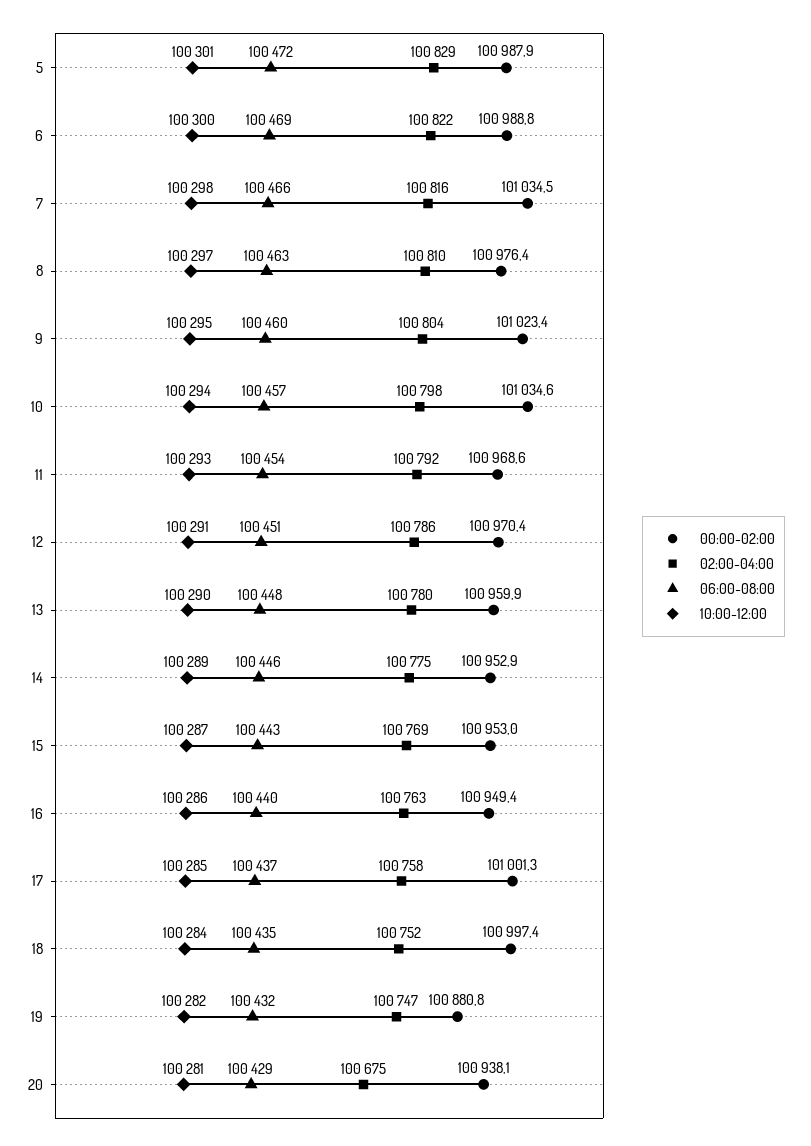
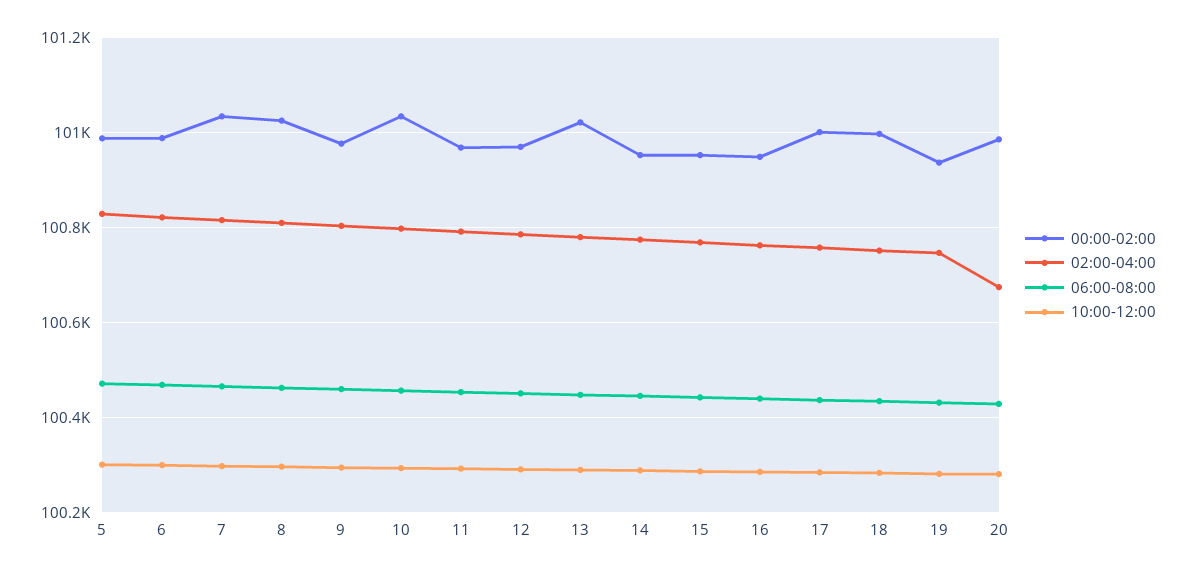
  {
    "00:00-02:00": {
      "5": 100987.9,
      "6": 100988.8,
      "7": 101034.5,
-     "8": 100976.4,
+     "8": 101020,
-     "9": 101023.4,
+     "9": 100980,
      "10": 101034.6,
      "11": 100968.6,
      "12": 100970.4,
-     "13": 100959.9,
+     "13": 101020,
      "14": 100952.9,
      "15": 100953,
      "16": 100949.4,
      "17": 101001.3,
      "18": 100997.4,
-     "19": 100880.8,
+     "19": 100940,
-     "20": 100938.1
+     "20": 100980
    },
    "02:00-04:00": {
      "5": 100829,
      "6": 100822,
      "7": 100816,
      "8": 100810,
      "9": 100804,
      "10": 100798,
      "11": 100792,
      "12": 100786,
      "13": 100780,
      "14": 100775,
      "15": 100769,
      "16": 100763,
      "17": 100758,
      "18": 100752,
      "19": 100747,
      "20": 100675
    },
    "06:00-08:00": {
      "5": 100472,
      "6": 100469,
      "7": 100466,
      "8": 100463,
      "9": 100460,
      "10": 100457,
      "11": 100454,
      "12": 100451,
      "13": 100448,
      "14": 100446,
      "15": 100443,
      "16": 100440,
      "17": 100437,
      "18": 100435,
      "19": 100432,
      "20": 100429
    },
    "10:00-12:00": {
      "5": 100301,
      "6": 100300,
      "7": 100298,
      "8": 100297,
      "9": 100295,
      "10": 100294,
      "11": 100293,
      "12": 100291,
      "13": 100290,
      "14": 100289,
      "15": 100287,
      "16": 100286,
      "17": 100285,
      "18": 100284,
      "19": 100282,
      "20": 100281
    }
  }

